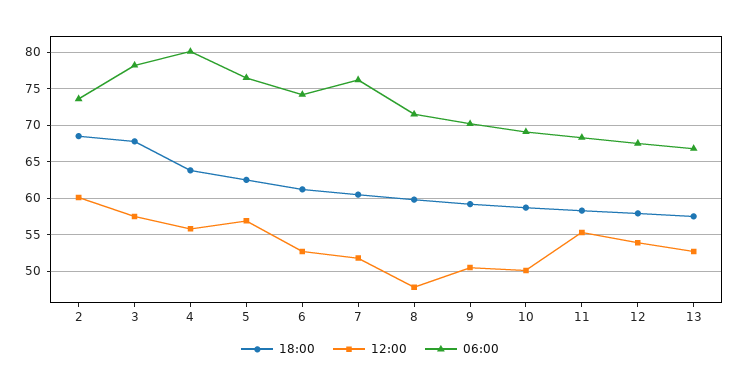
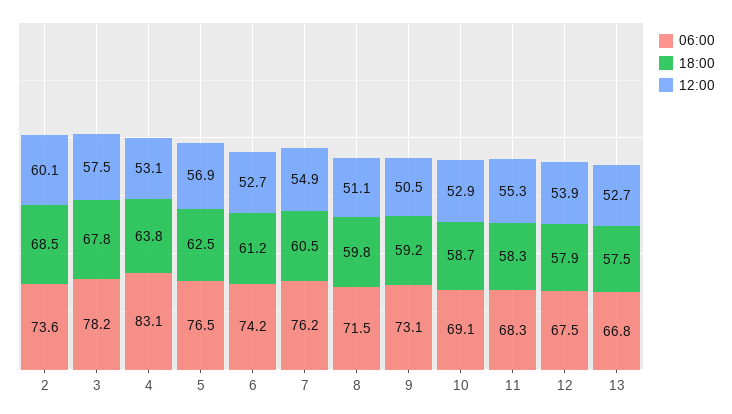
  {
    "18:00": {
      "2": 68.5,
      "3": 67.8,
      "4": 63.8,
      "5": 62.5,
      "6": 61.2,
      "7": 60.5,
      "8": 59.8,
      "9": 59.2,
      "10": 58.7,
      "11": 58.3,
      "12": 57.9,
      "13": 57.5
    },
    "12:00": {
      "2": 60.1,
      "3": 57.5,
-     "4": 56,
+     "4": 53.1,
      "5": 56.9,
      "6": 52.7,
-     "7": 52,
+     "7": 54.9,
-     "8": 48,
+     "8": 51.1,
      "9": 50.5,
-     "10": 50,
+     "10": 52.9,
      "11": 55.3,
      "12": 53.9,
      "13": 52.7
    },
    "06:00": {
      "2": 73.6,
      "3": 78.2,
-     "4": 80,
+     "4": 83.1,
      "5": 76.5,
      "6": 74.2,
      "7": 76.2,
      "8": 71.5,
-     "9": 70,
+     "9": 73.1,
      "10": 69.1,
      "11": 68.3,
      "12": 67.5,
      "13": 66.8
    }
  }

